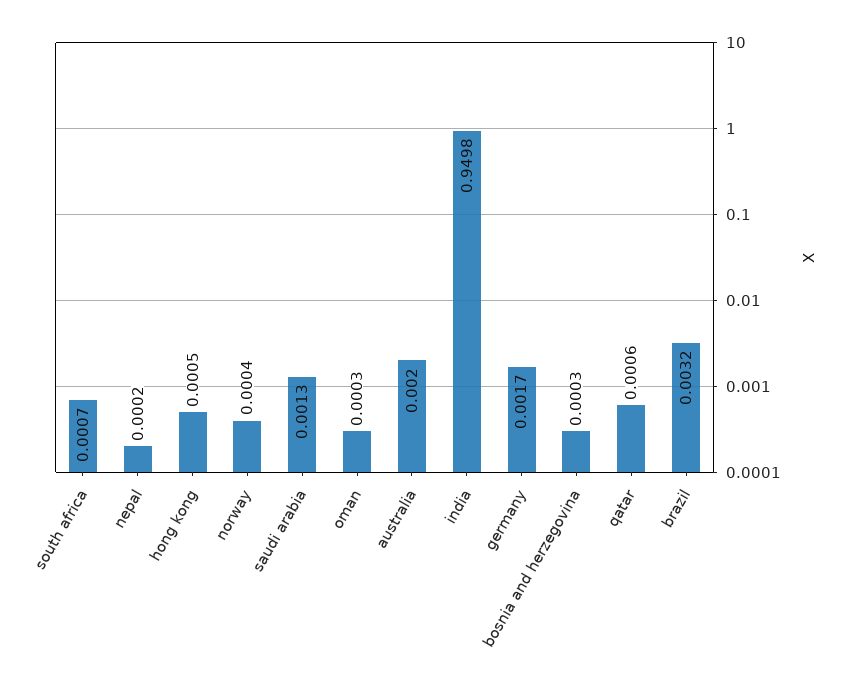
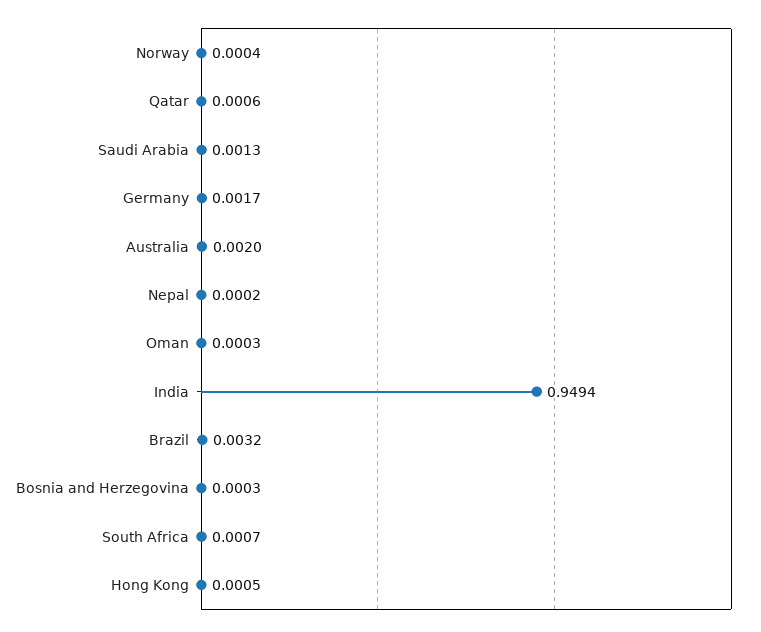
  {
    "south africa": 0.0007,
    "nepal": 0.0002,
    "hong kong": 0.0005,
    "norway": 0.0004,
    "saudi arabia": 0.0013,
    "oman": 0.0003,
    "australia": 0.002,
-   "india": 0.9498,
+   "india": 0.9494,
    "germany": 0.0017,
    "bosnia and herzegovina": 0.0003,
    "qatar": 0.0006,
    "brazil": 0.0032
  }

